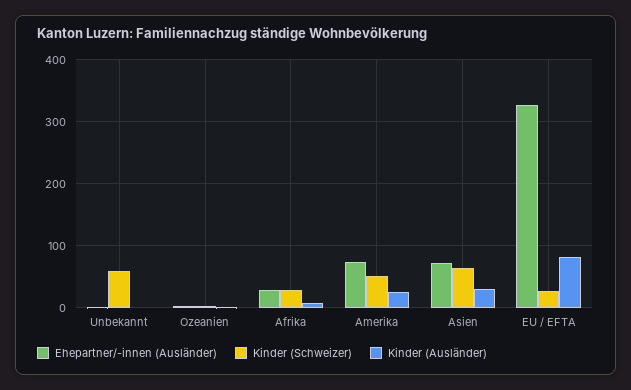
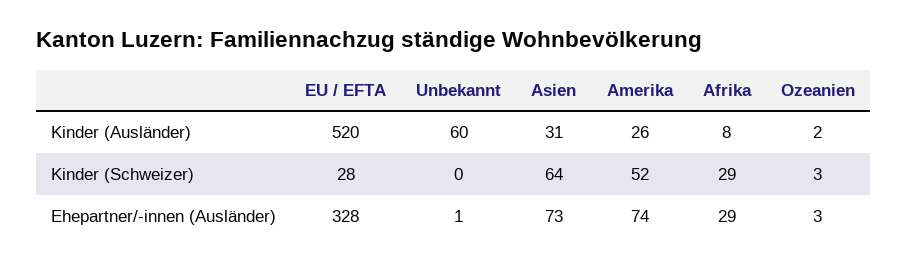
  {
    "Ehepartner/-innen (Ausländer)": {
      "Unbekannt": 1,
      "Ozeanien": 3,
      "Afrika": 29,
      "Amerika": 74,
      "Asien": 73,
      "EU / EFTA": 328
    },
    "Kinder (Schweizer)": {
-     "Unbekannt": 60,
+     "Unbekannt": 0,
      "Ozeanien": 3,
      "Afrika": 29,
      "Amerika": 52,
      "Asien": 64,
      "EU / EFTA": 28
    },
    "Kinder (Ausländer)": {
-     "Unbekannt": 0,
+     "Unbekannt": 60,
      "Ozeanien": 2,
      "Afrika": 8,
      "Amerika": 26,
      "Asien": 31,
-     "EU / EFTA": 80
+     "EU / EFTA": 520
    }
  }

